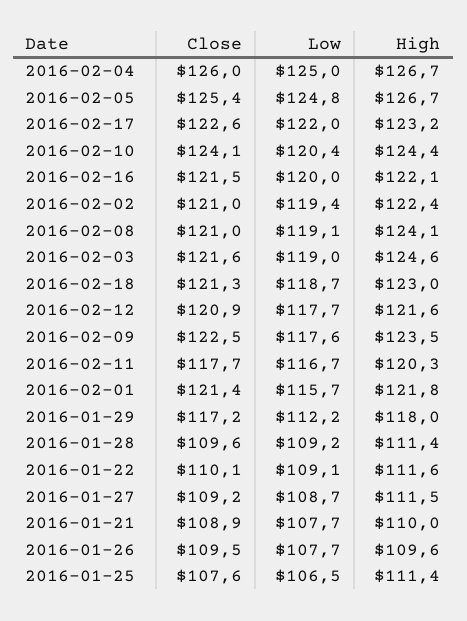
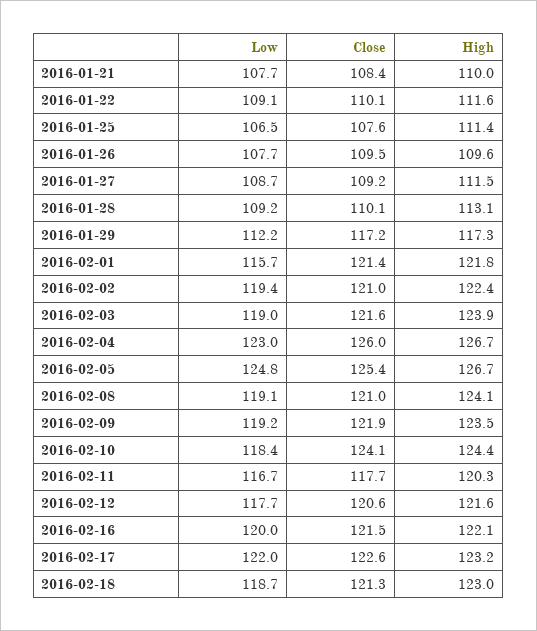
  {
    "Close": {
      "2016-02-04": 126,
      "2016-02-05": 125.4,
      "2016-02-17": 122.6,
      "2016-02-10": 124.1,
      "2016-02-16": 121.5,
      "2016-02-02": 121,
      "2016-02-08": 121,
      "2016-02-03": 121.6,
      "2016-02-18": 121.3,
-     "2016-02-12": 120.9,
+     "2016-02-12": 120.6,
-     "2016-02-09": 122.5,
+     "2016-02-09": 121.9,
      "2016-02-11": 117.7,
      "2016-02-01": 121.4,
      "2016-01-29": 117.2,
-     "2016-01-28": 109.6,
+     "2016-01-28": 110.1,
      "2016-01-22": 110.1,
      "2016-01-27": 109.2,
-     "2016-01-21": 108.9,
+     "2016-01-21": 108.4,
      "2016-01-26": 109.5,
      "2016-01-25": 107.6
    },
    "Low": {
-     "2016-02-04": 125,
+     "2016-02-04": 123,
      "2016-02-05": 124.8,
      "2016-02-17": 122,
-     "2016-02-10": 120.4,
+     "2016-02-10": 118.4,
      "2016-02-16": 120,
      "2016-02-02": 119.4,
      "2016-02-08": 119.1,
      "2016-02-03": 119,
      "2016-02-18": 118.7,
      "2016-02-12": 117.7,
-     "2016-02-09": 117.6,
+     "2016-02-09": 119.2,
      "2016-02-11": 116.7,
      "2016-02-01": 115.7,
      "2016-01-29": 112.2,
      "2016-01-28": 109.2,
      "2016-01-22": 109.1,
      "2016-01-27": 108.7,
      "2016-01-21": 107.7,
      "2016-01-26": 107.7,
      "2016-01-25": 106.5
    },
    "High": {
      "2016-02-04": 126.7,
      "2016-02-05": 126.7,
      "2016-02-17": 123.2,
      "2016-02-10": 124.4,
      "2016-02-16": 122.1,
      "2016-02-02": 122.4,
      "2016-02-08": 124.1,
-     "2016-02-03": 124.6,
+     "2016-02-03": 123.9,
      "2016-02-18": 123,
      "2016-02-12": 121.6,
      "2016-02-09": 123.5,
      "2016-02-11": 120.3,
      "2016-02-01": 121.8,
-     "2016-01-29": 118,
+     "2016-01-29": 117.3,
-     "2016-01-28": 111.4,
+     "2016-01-28": 113.1,
      "2016-01-22": 111.6,
      "2016-01-27": 111.5,
      "2016-01-21": 110,
      "2016-01-26": 109.6,
      "2016-01-25": 111.4
    }
  }

